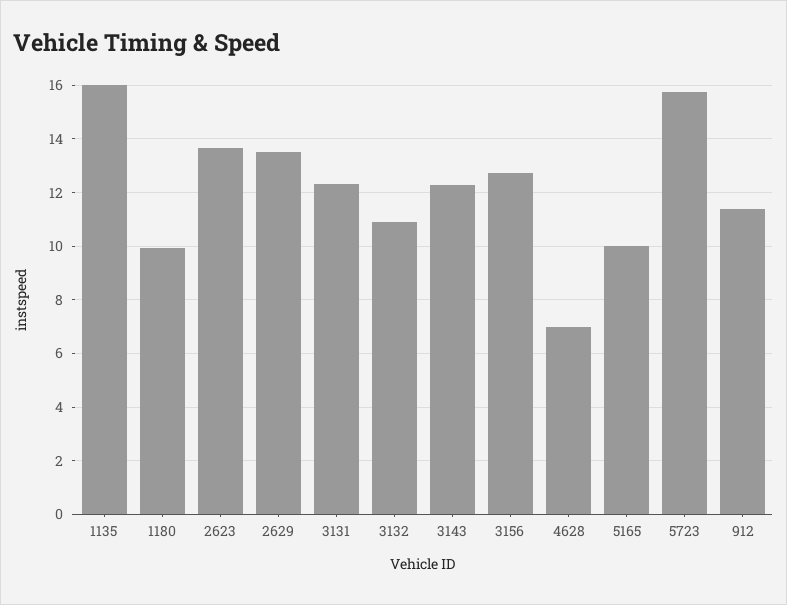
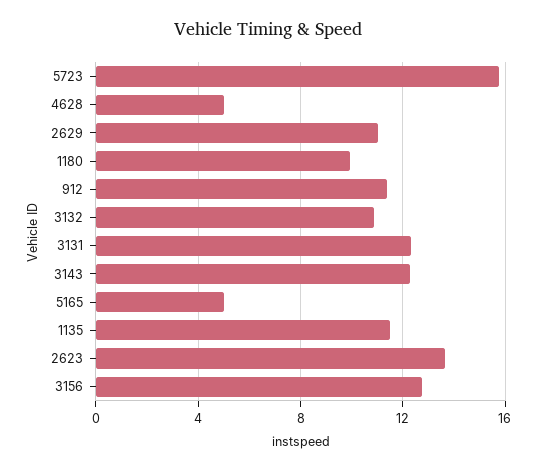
  {
-   "1135": 16,
+   "1135": 11.5,
    "1180": 10,
    "2623": 13.75,
-   "2629": 13.5,
+   "2629": 11,
    "3131": 12.25,
    "3132": 11,
    "3143": 12.25,
    "3156": 12.75,
-   "4628": 7,
+   "4628": 5,
-   "5165": 10,
+   "5165": 5,
    "5723": 15.75,
    "912": 11.5
  }

